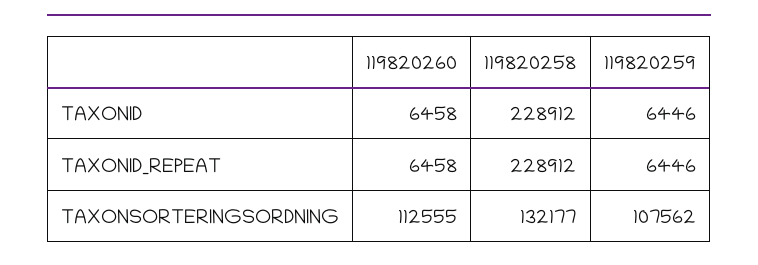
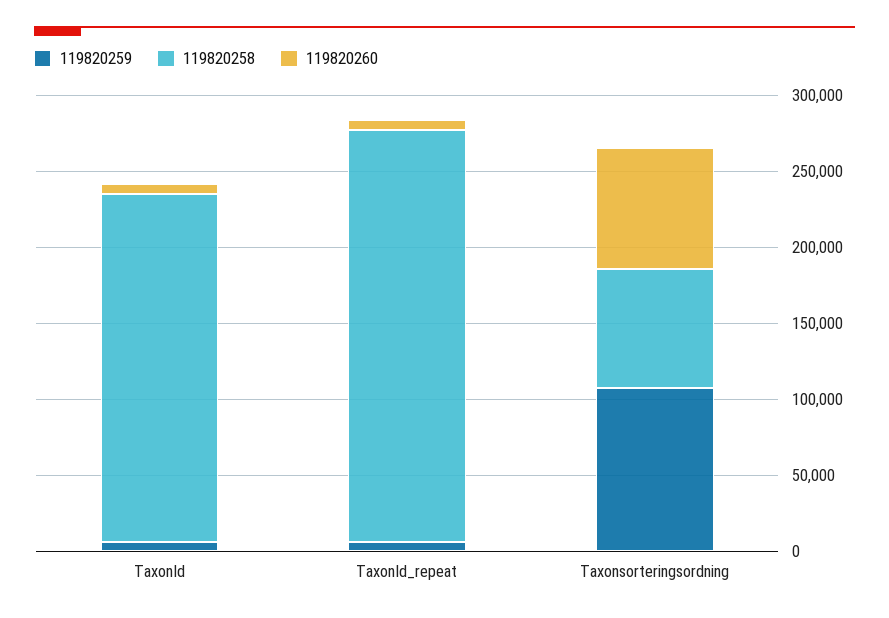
  {
    "119820260": {
      "TAXONID": 6458,
      "TAXONID_REPEAT": 6458,
-     "TAXONSORTERINGSORDNING": 112555
+     "TAXONSORTERINGSORDNING": 80000
    },
    "119820258": {
      "TAXONID": 228912,
-     "TAXONID_REPEAT": 228912,
+     "TAXONID_REPEAT": 270000,
-     "TAXONSORTERINGSORDNING": 132177
+     "TAXONSORTERINGSORDNING": 80000
    },
    "119820259": {
      "TAXONID": 6446,
      "TAXONID_REPEAT": 6446,
      "TAXONSORTERINGSORDNING": 107562
    }
  }

